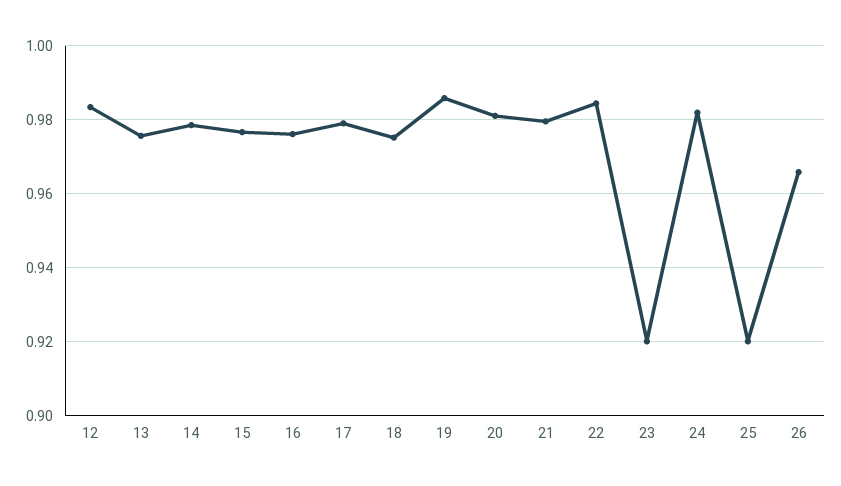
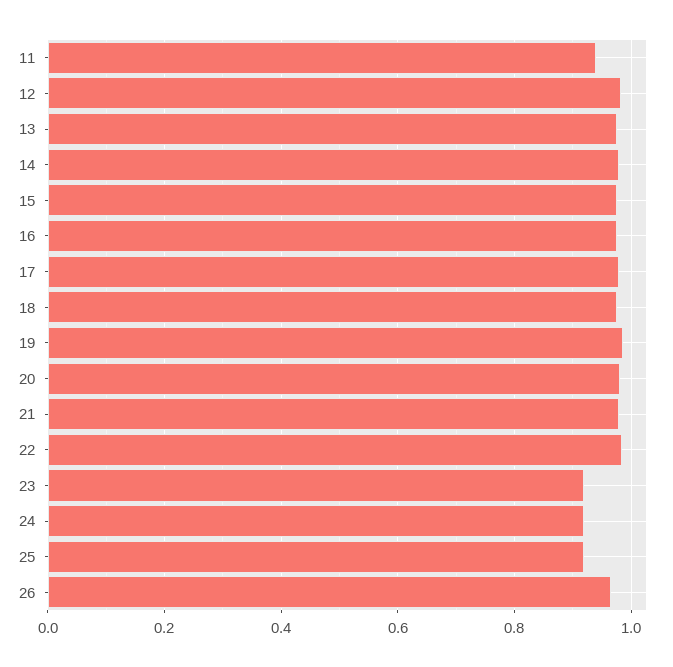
  {
    "12": 0.984,
    "13": 0.976,
    "14": 0.978,
    "15": 0.976,
    "16": 0.976,
    "17": 0.98,
    "18": 0.976,
    "19": 0.986,
    "20": 0.982,
    "21": 0.98,
    "22": 0.984,
    "23": 0.92,
-   "24": 0.982,
+   "24": 0.92,
    "25": 0.92,
-   "26": 0.966
+   "26": 0.966,
+   "11": 0.94
  }

